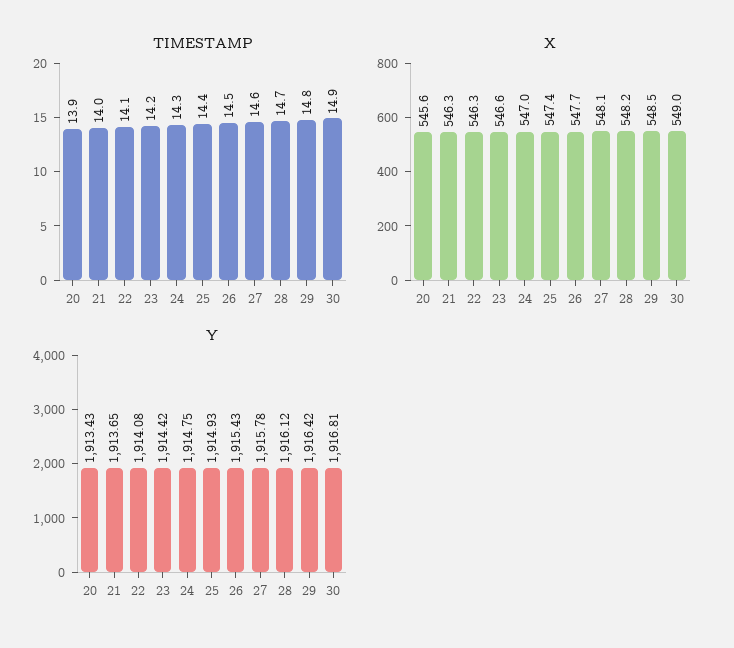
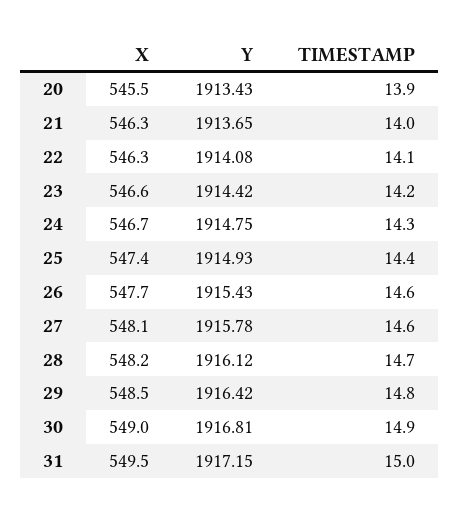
  {
    "TIMESTAMP": {
      "20": 13.9,
      "21": 14,
      "22": 14.1,
      "23": 14.2,
      "24": 14.3,
      "25": 14.4,
-     "26": 14.5,
+     "26": 14.6,
      "27": 14.6,
      "28": 14.7,
      "29": 14.8,
-     "30": 14.9
+     "30": 14.9,
+     "31": 15
    },
    "X": {
-     "20": 545.6,
+     "20": 545.5,
      "21": 546.3,
      "22": 546.3,
      "23": 546.6,
-     "24": 547,
+     "24": 546.7,
      "25": 547.4,
      "26": 547.7,
      "27": 548.1,
      "28": 548.2,
      "29": 548.5,
-     "30": 549
+     "30": 549,
+     "31": 549.5
    },
    "Y": {
      "20": 1913.43,
      "21": 1913.65,
      "22": 1914.08,
      "23": 1914.42,
      "24": 1914.75,
      "25": 1914.93,
      "26": 1915.43,
      "27": 1915.78,
      "28": 1916.12,
      "29": 1916.42,
-     "30": 1916.81
+     "30": 1916.81,
+     "31": 1917.15
    }
  }

